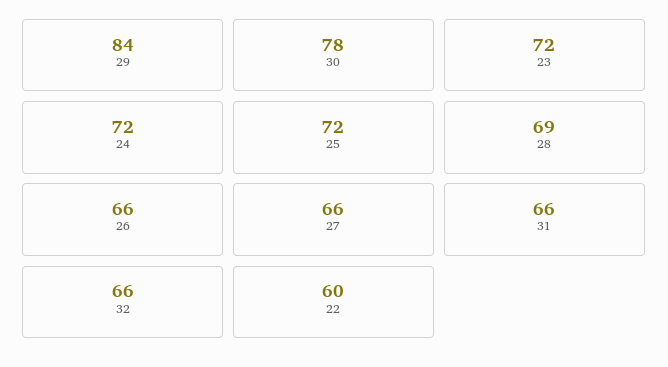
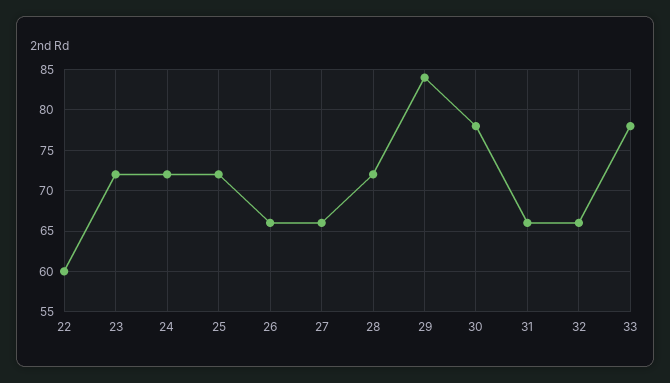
  {
    "29": 84,
    "30": 78,
    "23": 72,
    "24": 72,
    "25": 72,
-   "28": 69,
+   "28": 72,
    "26": 66,
    "27": 66,
    "31": 66,
    "32": 66,
-   "22": 60
+   "22": 60,
+   "33": 78
  }

